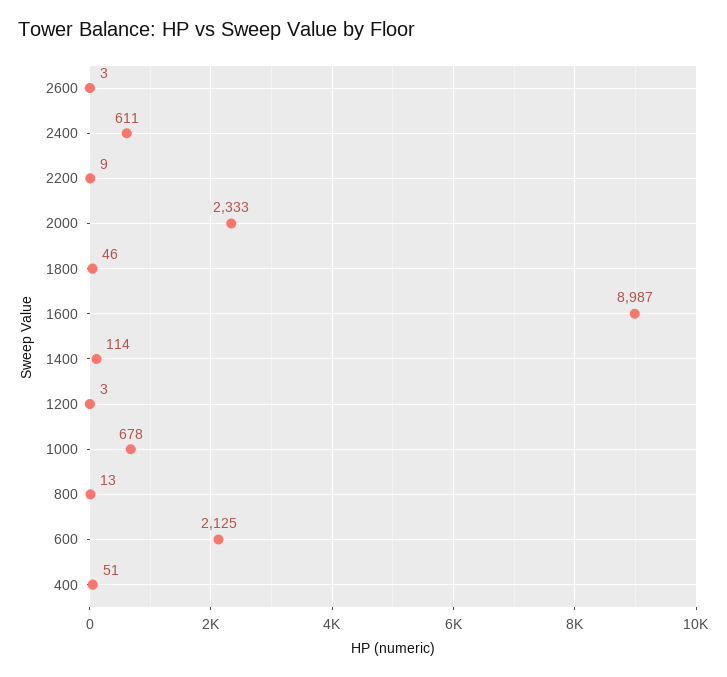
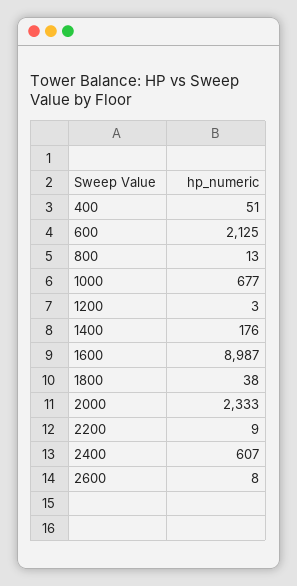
  {
-   "2600": 3,
+   "2600": 8,
-   "2400": 611,
+   "2400": 607,
    "2200": 9,
    "2000": 2333,
-   "1800": 46,
+   "1800": 38,
    "1600": 8987,
-   "1400": 114,
+   "1400": 176,
    "1200": 3,
-   "1000": 678,
+   "1000": 677,
    "800": 13,
    "600": 2125,
    "400": 51
  }

